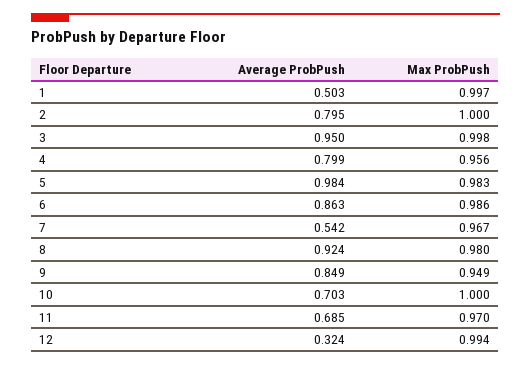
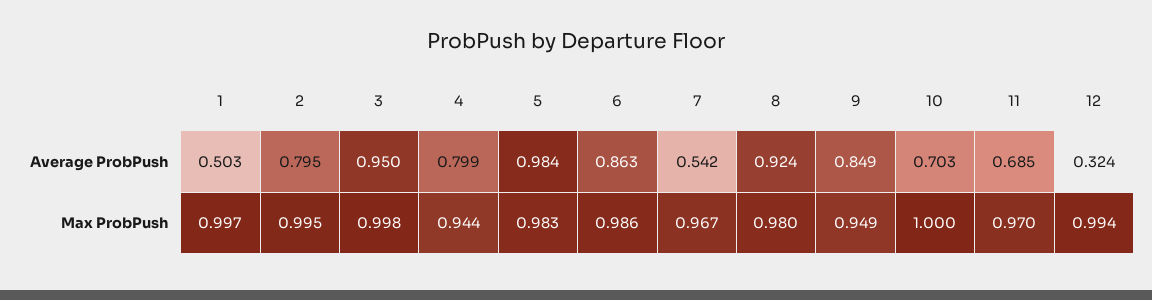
  {
    "Average ProbPush": {
      "1": 0.503,
      "2": 0.795,
      "3": 0.95,
      "4": 0.799,
      "5": 0.984,
      "6": 0.863,
      "7": 0.542,
      "8": 0.924,
      "9": 0.849,
      "10": 0.703,
      "11": 0.685,
      "12": 0.324
    },
    "Max ProbPush": {
      "1": 0.997,
-     "2": 1,
+     "2": 0.995,
      "3": 0.998,
-     "4": 0.956,
+     "4": 0.944,
      "5": 0.983,
      "6": 0.986,
      "7": 0.967,
      "8": 0.98,
      "9": 0.949,
      "10": 1,
      "11": 0.97,
      "12": 0.994
    }
  }

